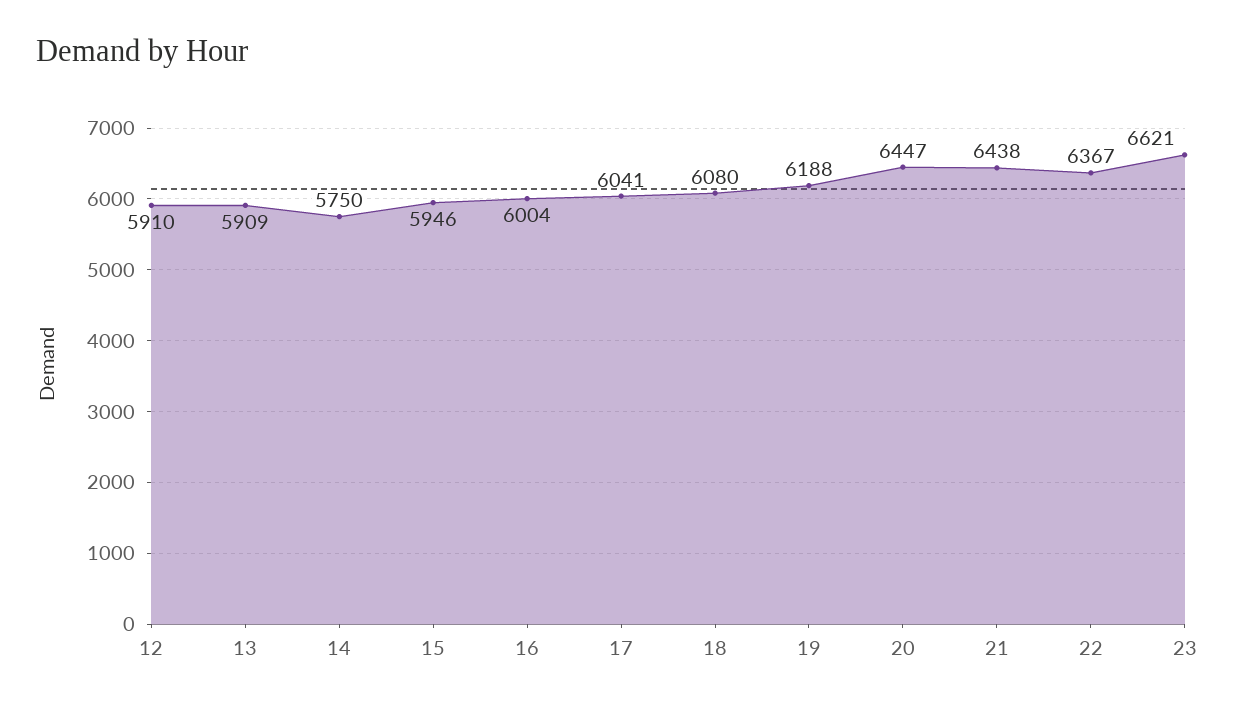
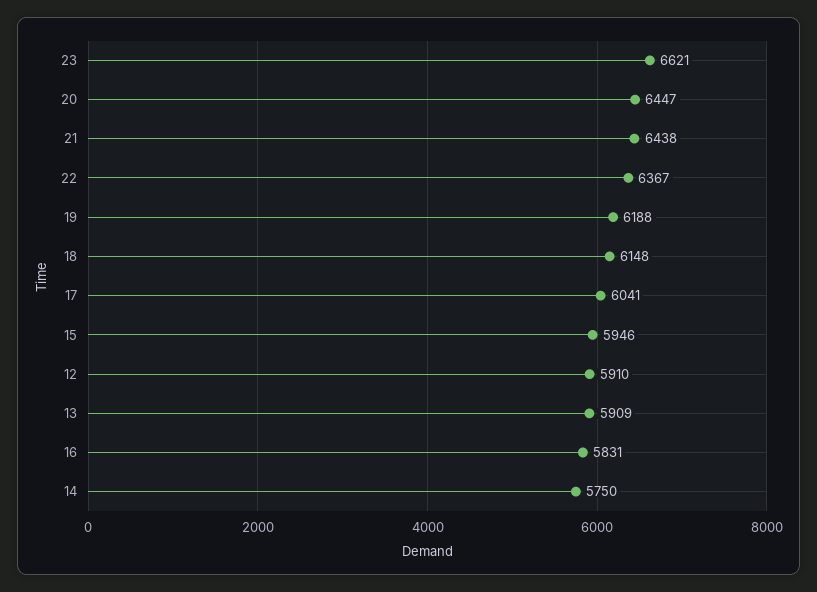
  {
    "12": 5910,
    "13": 5909,
    "14": 5750,
    "15": 5946,
-   "16": 6004,
+   "16": 5831,
    "17": 6041,
-   "18": 6080,
+   "18": 6148,
    "19": 6188,
    "20": 6447,
    "21": 6438,
    "22": 6367,
    "23": 6621
  }

